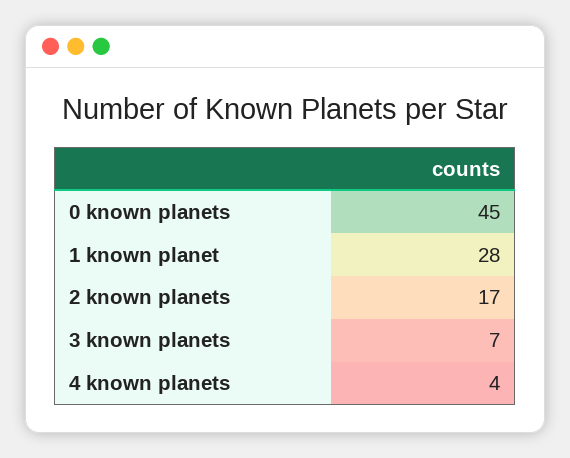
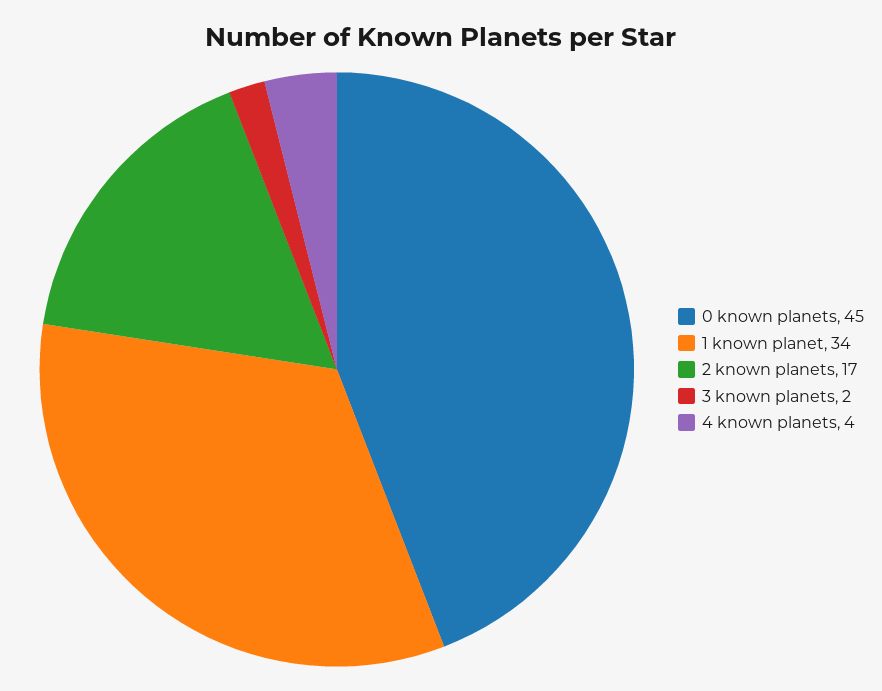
  {
    "0 known planets": 45,
-   "1 known planet": 28,
+   "1 known planet": 34,
    "2 known planets": 17,
-   "3 known planets": 7,
+   "3 known planets": 2,
    "4 known planets": 4
  }

